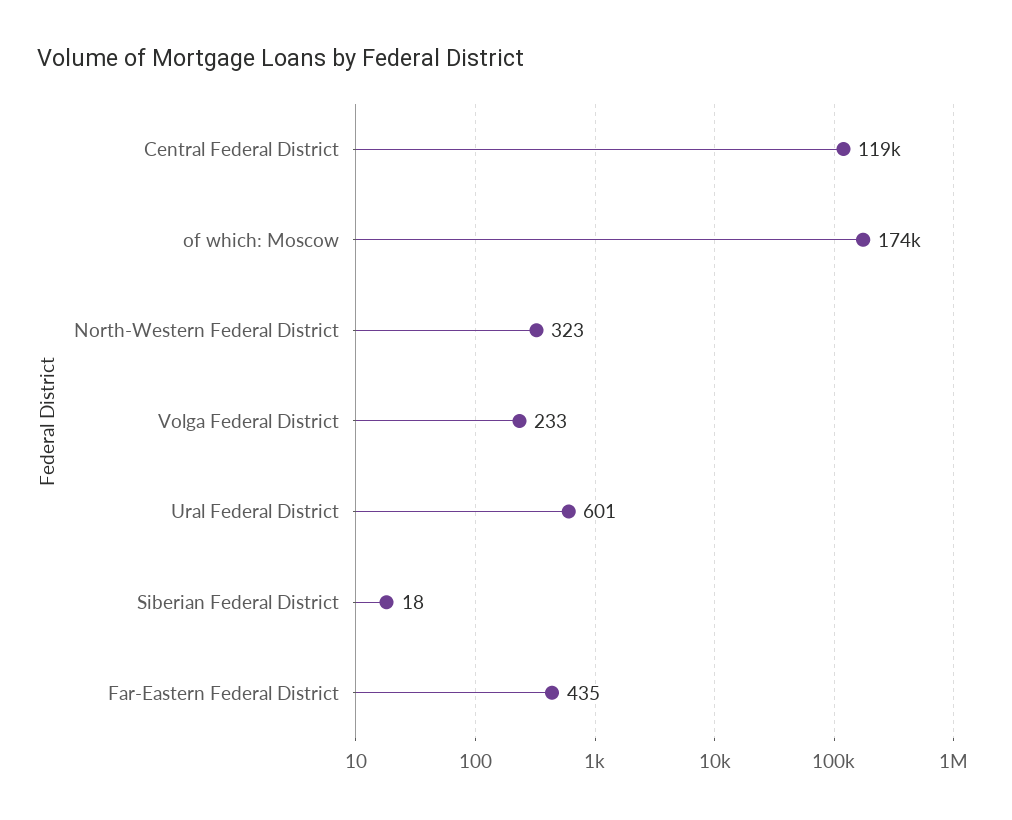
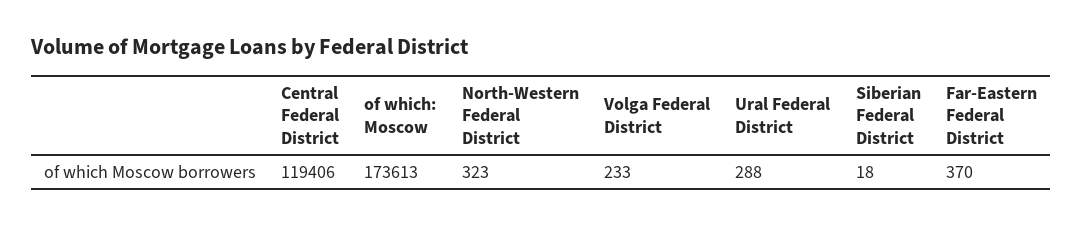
  {
    "Central Federal District": 119406,
    "of which: Moscow": 173613,
    "North-Western Federal District": 323,
    "Volga Federal District": 233,
-   "Ural Federal District": 601,
+   "Ural Federal District": 288,
    "Siberian Federal District": 18,
-   "Far-Eastern Federal District": 435
+   "Far-Eastern Federal District": 370
  }

